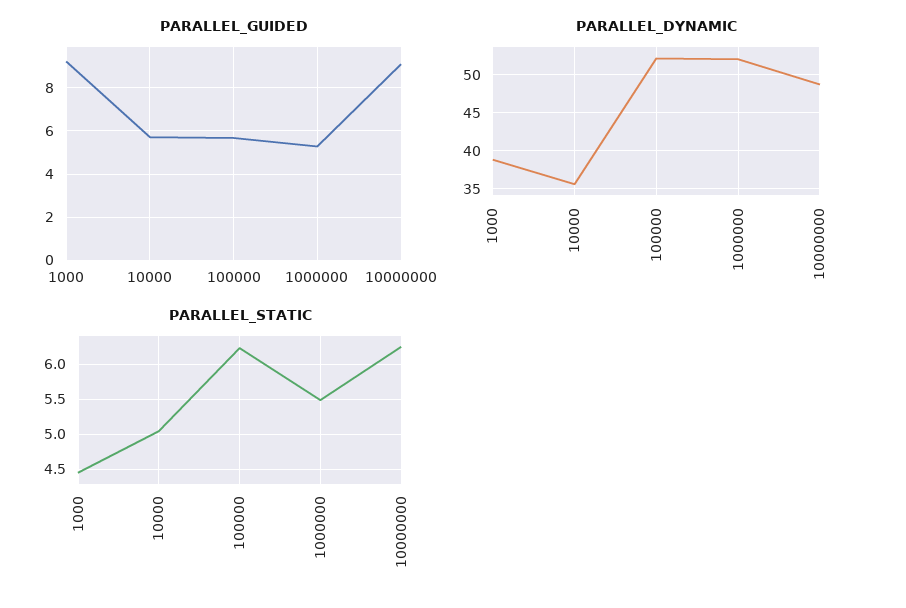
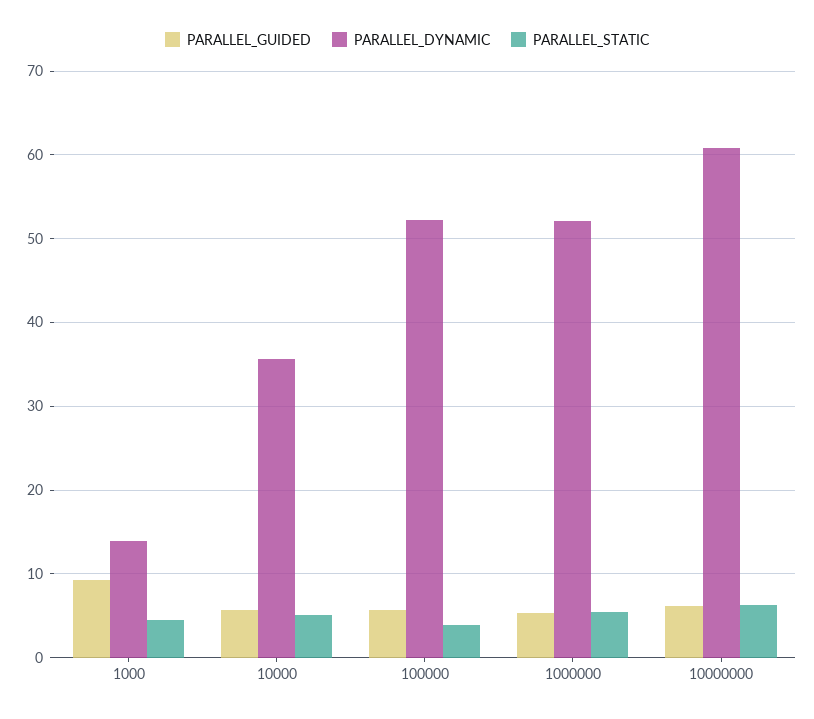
  {
    "PARALLEL_GUIDED": {
      "1000": 9,
      "10000": 5.5,
      "100000": 5.5,
      "1000000": 5.5,
-     "10000000": 9
+     "10000000": 6
    },
    "PARALLEL_DYNAMIC": {
-     "1000": 39,
+     "1000": 14,
      "10000": 36,
      "100000": 52,
      "1000000": 52,
-     "10000000": 49
+     "10000000": 61
    },
    "PARALLEL_STATIC": {
      "1000": 4.5,
      "10000": 5,
-     "100000": 6.2,
+     "100000": 4,
      "1000000": 5.5,
      "10000000": 6.2
    }
  }

